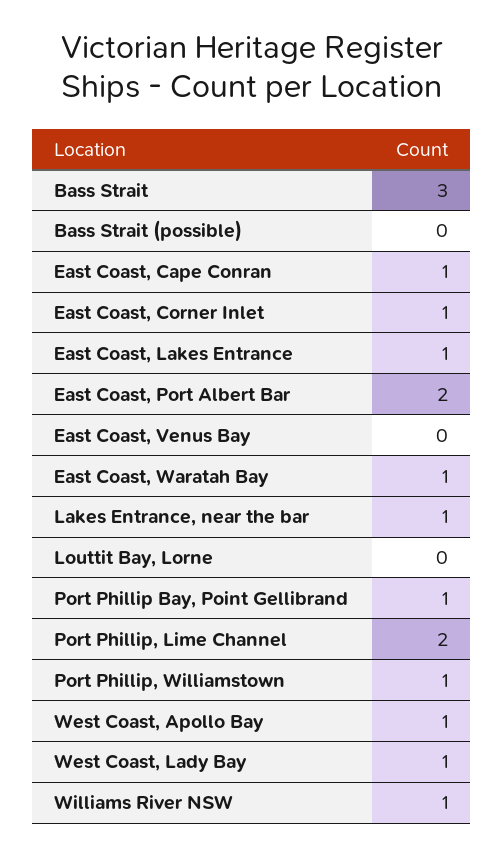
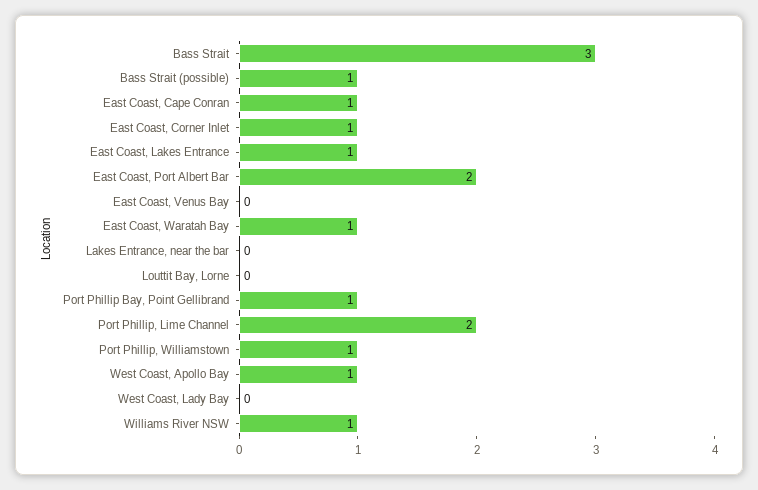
  {
    "Bass Strait": 3,
-   "Bass Strait (possible)": 0,
+   "Bass Strait (possible)": 1,
    "East Coast, Cape Conran": 1,
    "East Coast, Corner Inlet": 1,
    "East Coast, Lakes Entrance": 1,
    "East Coast, Port Albert Bar": 2,
    "East Coast, Venus Bay": 0,
    "East Coast, Waratah Bay": 1,
-   "Lakes Entrance, near the bar": 1,
+   "Lakes Entrance, near the bar": 0,
    "Louttit Bay, Lorne": 0,
    "Port Phillip Bay, Point Gellibrand": 1,
    "Port Phillip, Lime Channel": 2,
    "Port Phillip, Williamstown": 1,
    "West Coast, Apollo Bay": 1,
-   "West Coast, Lady Bay": 1,
+   "West Coast, Lady Bay": 0,
    "Williams River NSW": 1
  }

